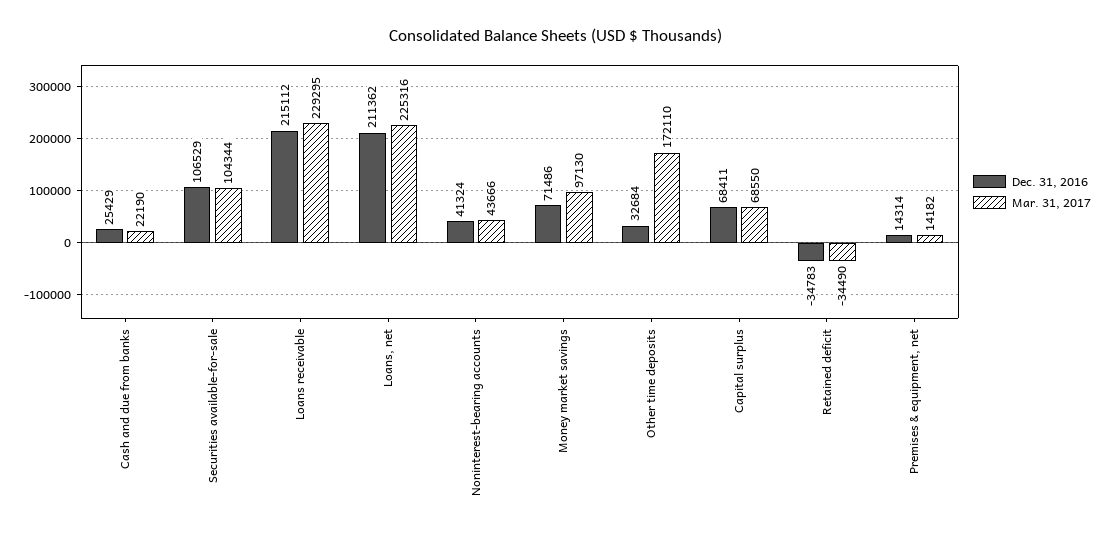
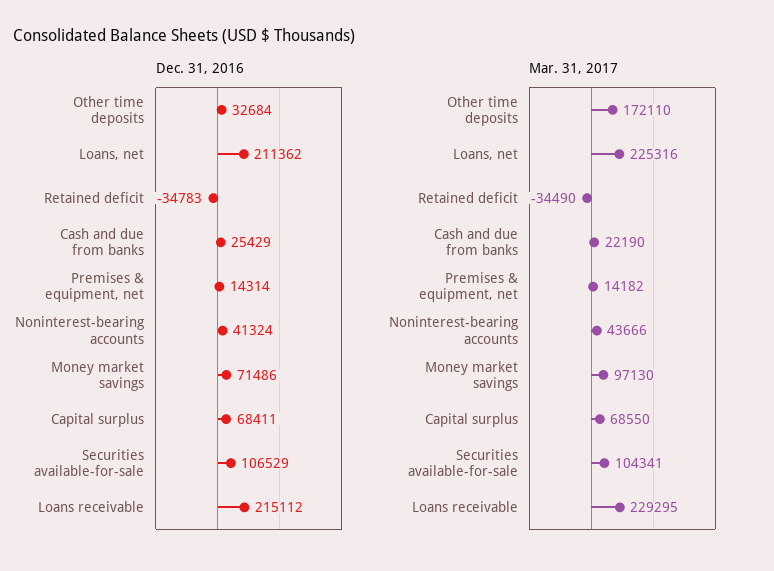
  {
    "Dec. 31, 2016": {
      "Cash and due from banks": 25429,
      "Securities available-for-sale": 106529,
      "Loans receivable": 215112,
      "Loans, net": 211362,
      "Noninterest-bearing accounts": 41324,
      "Money market savings": 71486,
      "Other time deposits": 32684,
      "Capital surplus": 68411,
      "Retained deficit": -34783,
      "Premises & equipment, net": 14314
    },
    "Mar. 31, 2017": {
      "Cash and due from banks": 22190,
-     "Securities available-for-sale": 104344,
+     "Securities available-for-sale": 104341,
      "Loans receivable": 229295,
      "Loans, net": 225316,
      "Noninterest-bearing accounts": 43666,
      "Money market savings": 97130,
      "Other time deposits": 172110,
      "Capital surplus": 68550,
      "Retained deficit": -34490,
      "Premises & equipment, net": 14182
    }
  }

